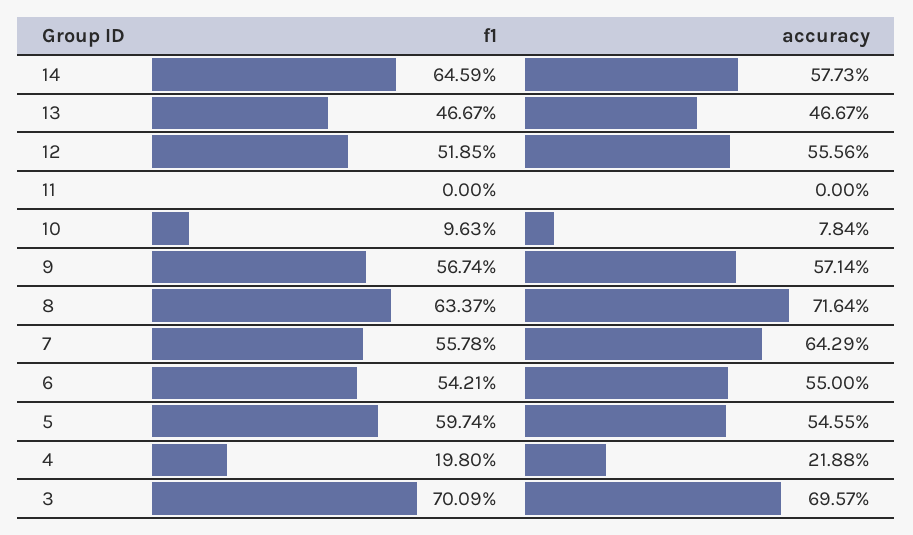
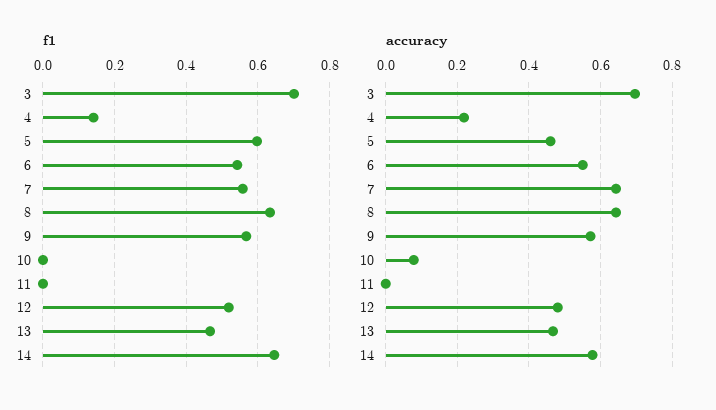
  {
    "f1": {
      "14": 0.6459,
      "13": 0.4667,
      "12": 0.5185,
      "11": 0,
-     "10": 0.0963,
+     "10": 0,
      "9": 0.5674,
      "8": 0.6337,
      "7": 0.5578,
      "6": 0.5421,
      "5": 0.5974,
-     "4": 0.198,
+     "4": 0.14,
      "3": 0.7009
    },
    "accuracy": {
      "14": 0.5773,
      "13": 0.4667,
-     "12": 0.5556,
+     "12": 0.48,
      "11": 0,
      "10": 0.0784,
      "9": 0.5714,
-     "8": 0.7164,
+     "8": 0.64,
      "7": 0.6429,
      "6": 0.55,
-     "5": 0.5455,
+     "5": 0.46,
      "4": 0.2188,
      "3": 0.6957
    }
  }

